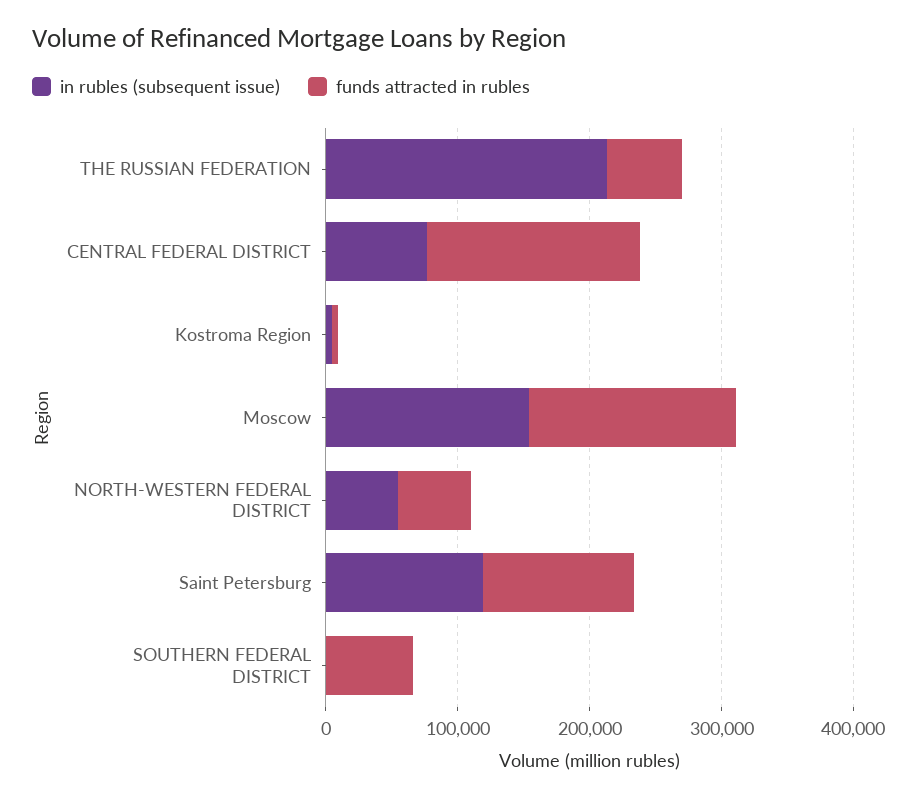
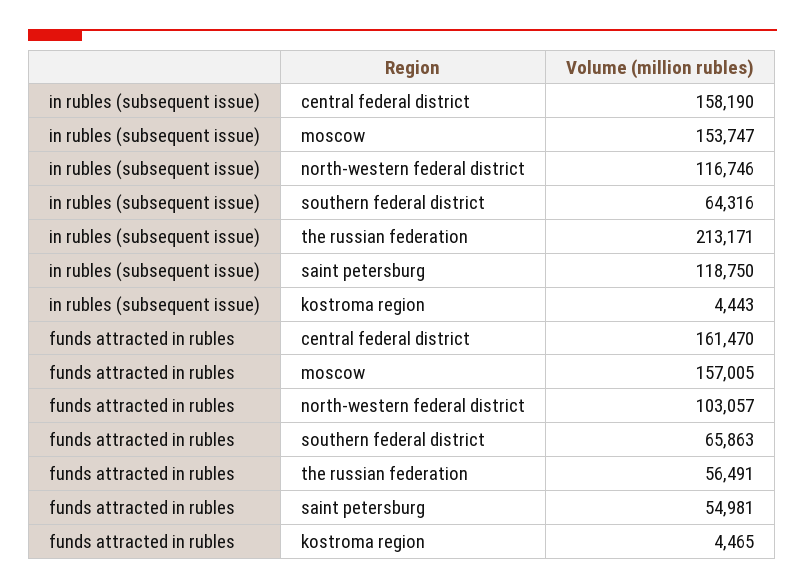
  {
    "in rubles (subsequent issue)": {
      "THE RUSSIAN FEDERATION": 213171,
-     "CENTRAL FEDERAL DISTRICT": 80000,
+     "CENTRAL FEDERAL DISTRICT": 158190,
      "Kostroma Region": 4443,
      "Moscow": 153747,
-     "NORTH-WESTERN FEDERAL DISTRICT": 60000,
+     "NORTH-WESTERN FEDERAL DISTRICT": 116746,
      "Saint Petersburg": 118750,
-     "SOUTHERN FEDERAL DISTRICT": 0
+     "SOUTHERN FEDERAL DISTRICT": 64316
    },
    "funds attracted in rubles": {
      "THE RUSSIAN FEDERATION": 56491,
      "CENTRAL FEDERAL DISTRICT": 161470,
      "Kostroma Region": 4465,
      "Moscow": 157005,
-     "NORTH-WESTERN FEDERAL DISTRICT": 60000,
+     "NORTH-WESTERN FEDERAL DISTRICT": 103057,
-     "Saint Petersburg": 120000,
+     "Saint Petersburg": 54981,
      "SOUTHERN FEDERAL DISTRICT": 65863
    }
  }

